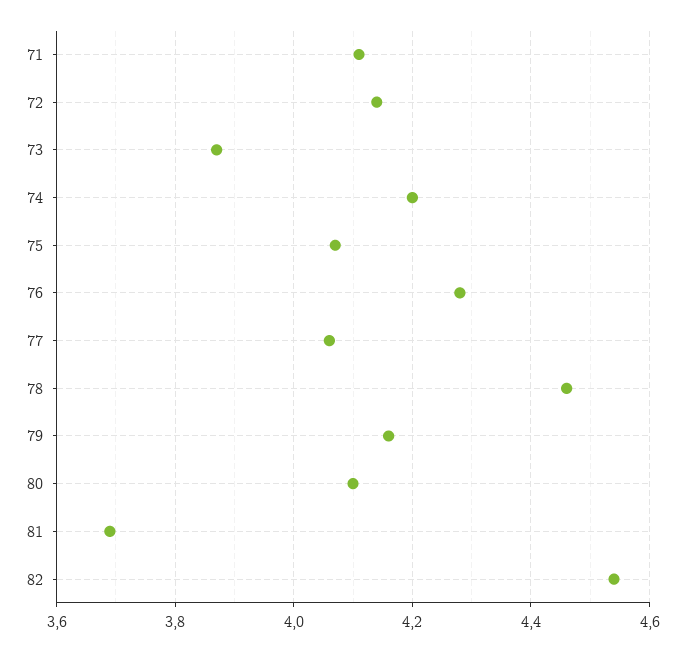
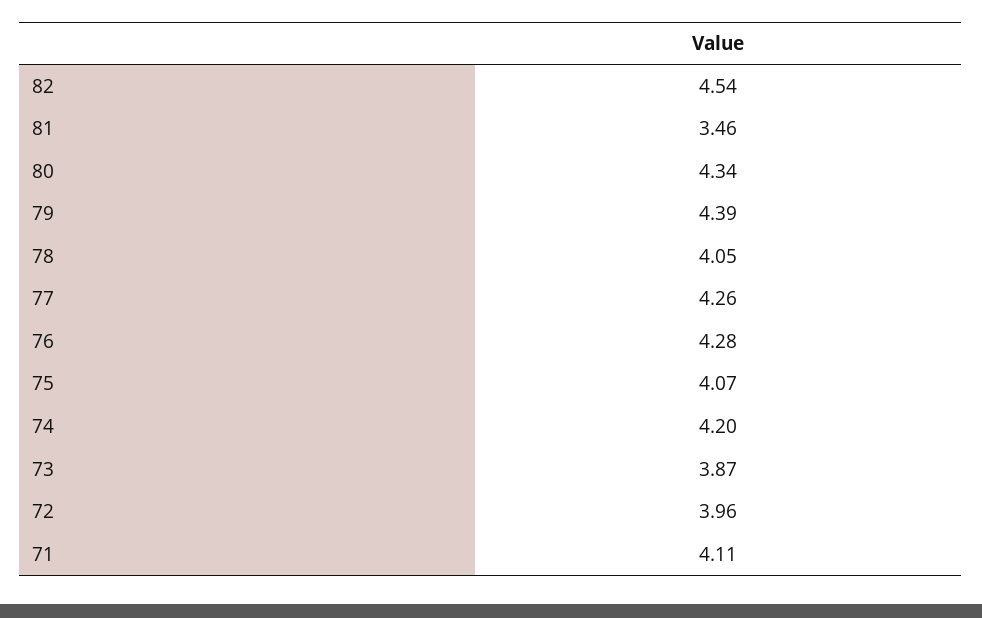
  {
    "71": 4.11,
-   "72": 4.15,
+   "72": 3.96,
    "73": 3.87,
    "74": 4.2,
    "75": 4.07,
    "76": 4.28,
-   "77": 4.05,
+   "77": 4.26,
-   "78": 4.45,
+   "78": 4.05,
-   "79": 4.15,
+   "79": 4.39,
-   "80": 4.1,
+   "80": 4.34,
-   "81": 3.7,
+   "81": 3.46,
    "82": 4.54
  }

